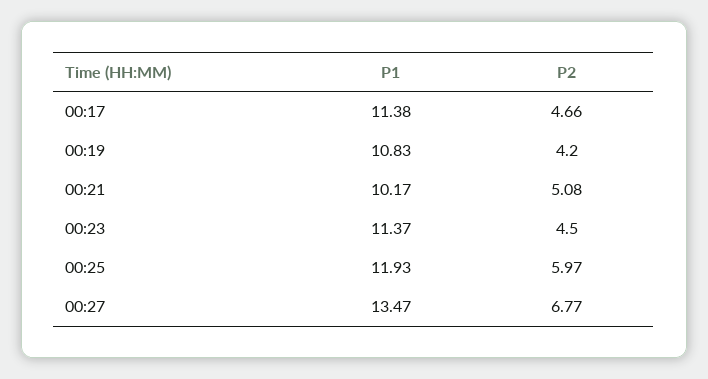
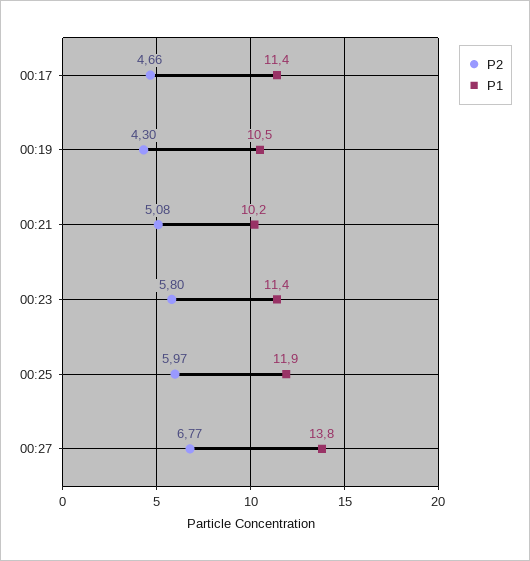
  {
    "P1": {
      "00:17": 11.38,
-     "00:19": 10.83,
+     "00:19": 10.5,
      "00:21": 10.17,
      "00:23": 11.37,
      "00:25": 11.93,
-     "00:27": 13.47
+     "00:27": 13.8
    },
    "P2": {
      "00:17": 4.66,
-     "00:19": 4.2,
+     "00:19": 4.3,
      "00:21": 5.08,
-     "00:23": 4.5,
+     "00:23": 5.8,
      "00:25": 5.97,
      "00:27": 6.77
    }
  }

